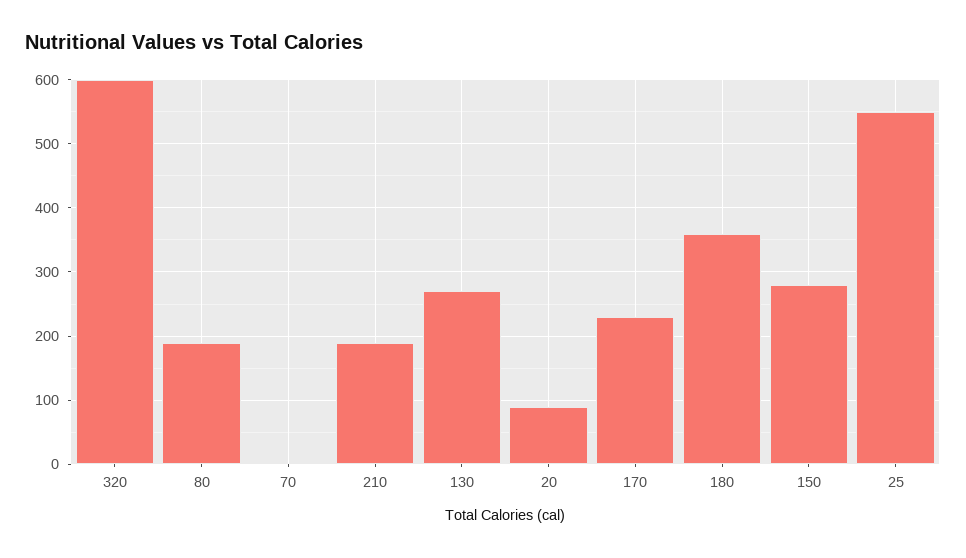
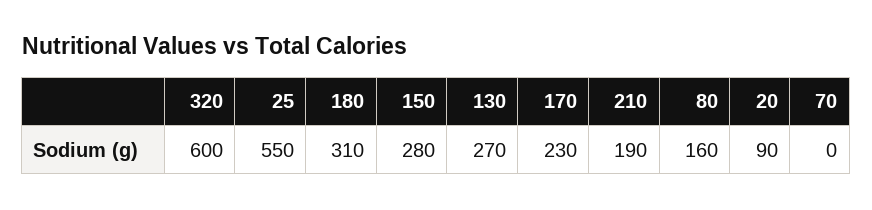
  {
    "320": 600,
-   "80": 190,
+   "80": 160,
    "70": 0,
    "210": 190,
    "130": 270,
    "20": 90,
    "170": 230,
-   "180": 360,
+   "180": 310,
    "150": 280,
    "25": 550
  }

